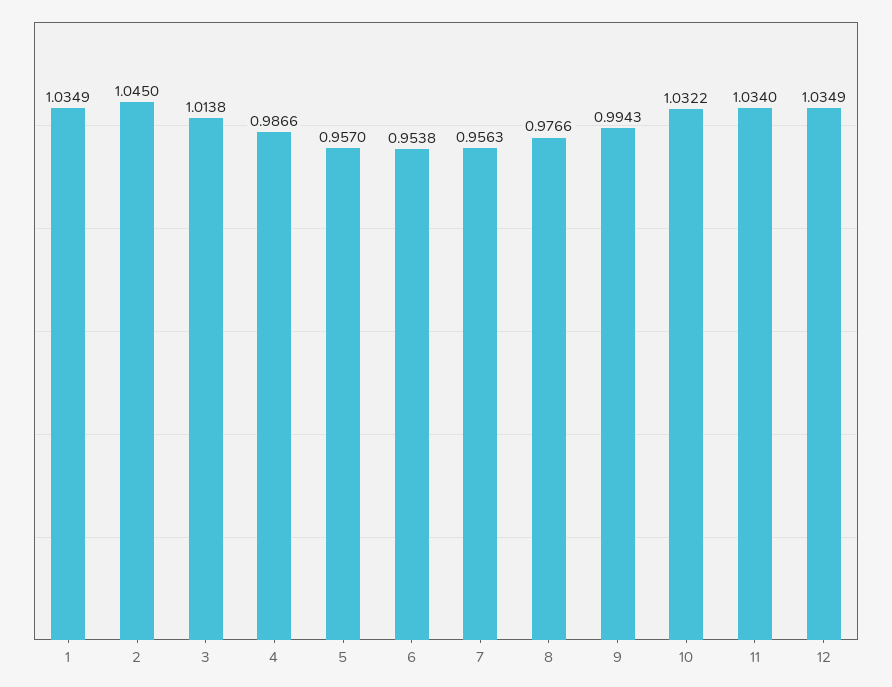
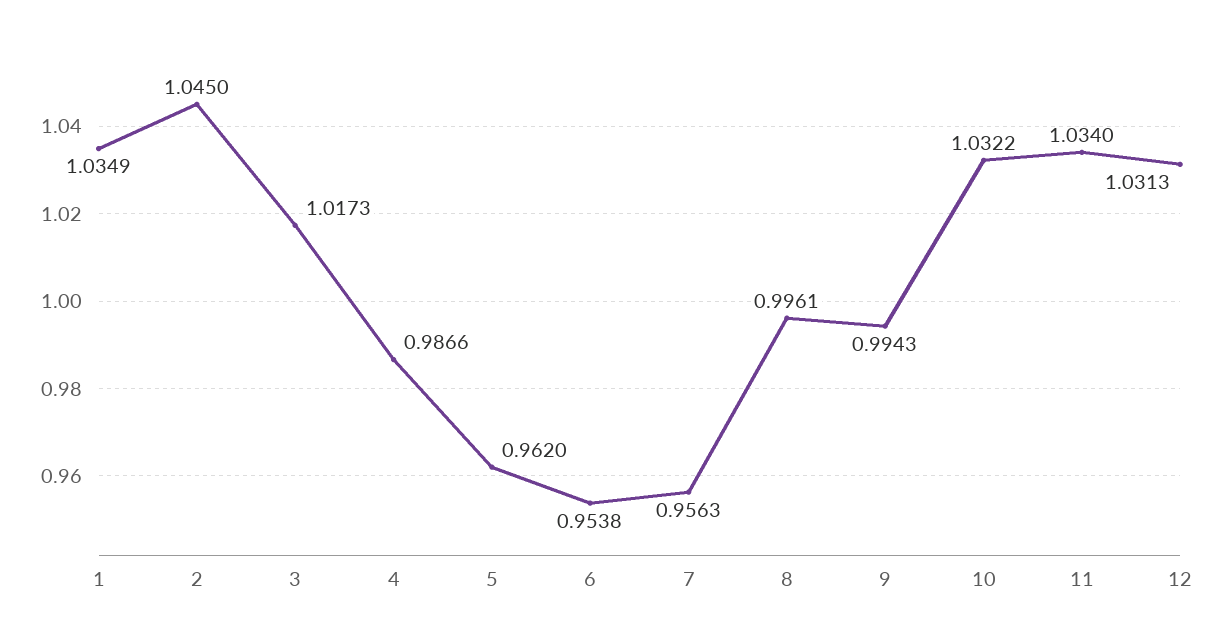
  {
    "1": 1.0349,
    "2": 1.045,
-   "3": 1.0138,
+   "3": 1.0173,
    "4": 0.9866,
-   "5": 0.957,
+   "5": 0.962,
    "6": 0.9538,
    "7": 0.9563,
-   "8": 0.9766,
+   "8": 0.9961,
    "9": 0.9943,
    "10": 1.0322,
    "11": 1.034,
-   "12": 1.0349
+   "12": 1.0313
  }

